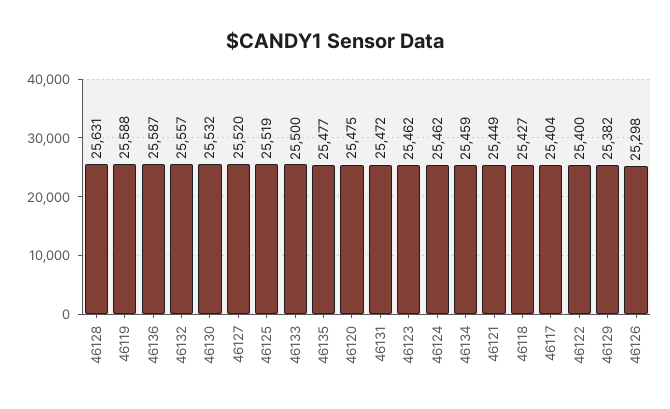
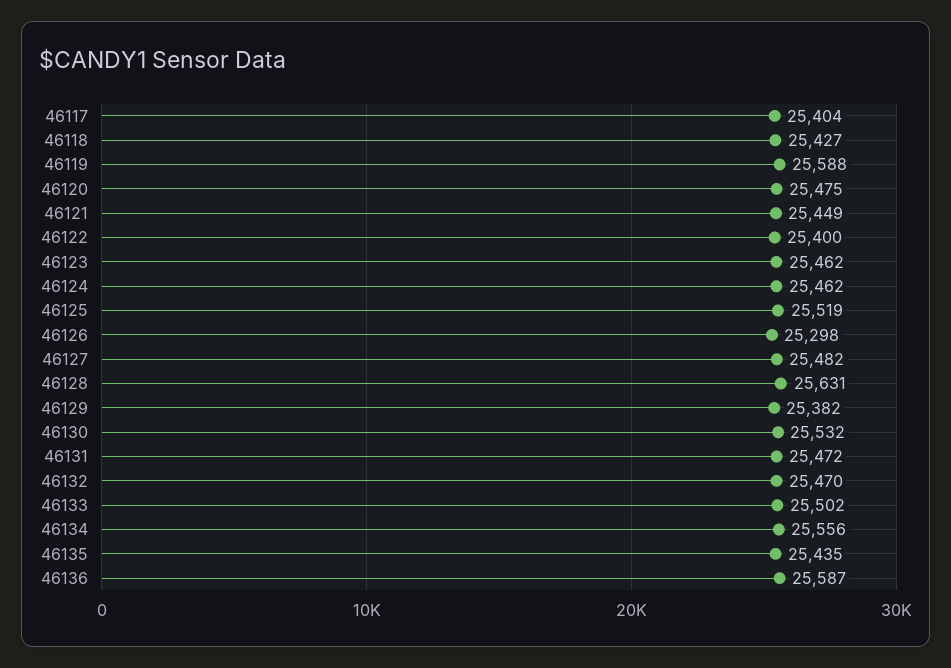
  {
    "46128": 25631,
    "46119": 25588,
    "46136": 25587,
-   "46132": 25557,
+   "46132": 25470,
    "46130": 25532,
-   "46127": 25520,
+   "46127": 25482,
    "46125": 25519,
-   "46133": 25500,
+   "46133": 25502,
-   "46135": 25477,
+   "46135": 25435,
    "46120": 25475,
    "46131": 25472,
    "46123": 25462,
    "46124": 25462,
-   "46134": 25459,
+   "46134": 25556,
    "46121": 25449,
    "46118": 25427,
    "46117": 25404,
    "46122": 25400,
    "46129": 25382,
    "46126": 25298
  }

